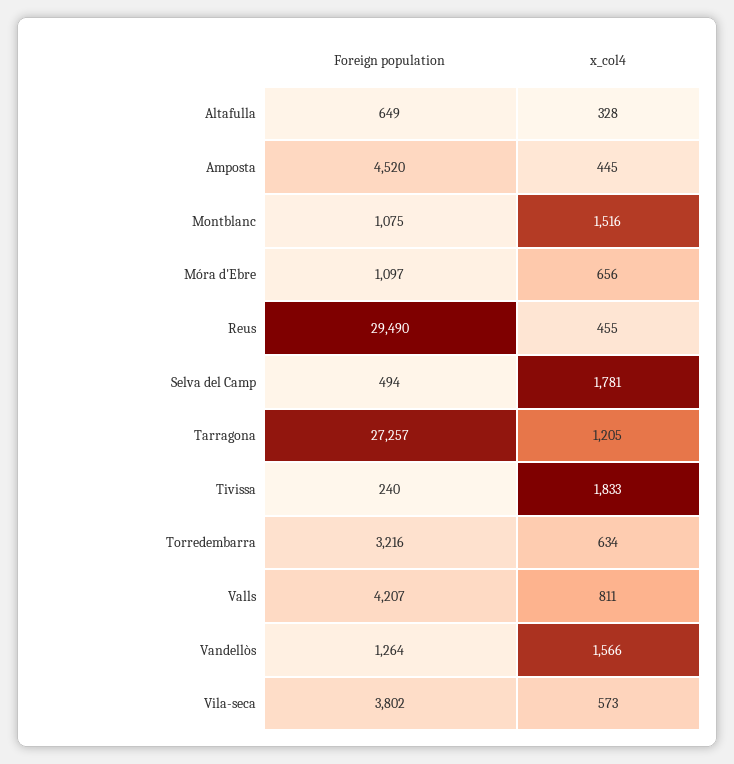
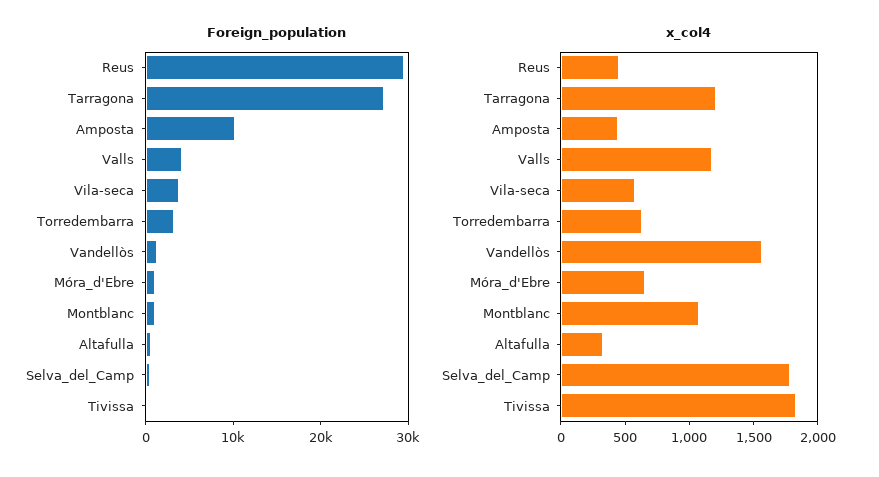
  {
    "Foreign population": {
      "Altafulla": 649,
-     "Amposta": 4520,
+     "Amposta": 10000,
      "Montblanc": 1075,
      "Móra d'Ebre": 1097,
      "Reus": 29490,
      "Selva del Camp": 494,
      "Tarragona": 27257,
      "Tivissa": 240,
      "Torredembarra": 3216,
      "Valls": 4207,
      "Vandellòs": 1264,
      "Vila-seca": 3802
    },
    "x_col4": {
      "Altafulla": 328,
      "Amposta": 445,
-     "Montblanc": 1516,
+     "Montblanc": 1100,
      "Móra d'Ebre": 656,
      "Reus": 455,
      "Selva del Camp": 1781,
      "Tarragona": 1205,
      "Tivissa": 1833,
      "Torredembarra": 634,
-     "Valls": 811,
+     "Valls": 1200,
      "Vandellòs": 1566,
      "Vila-seca": 573
    }
  }

